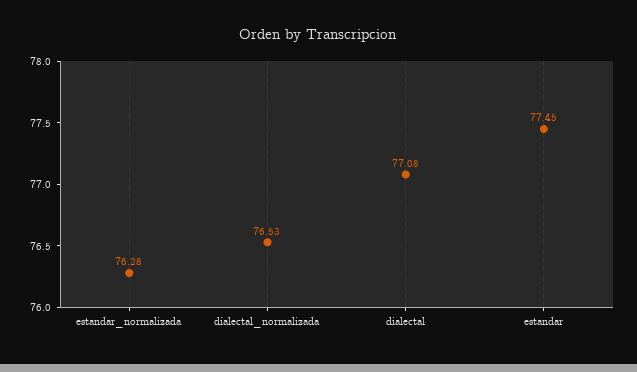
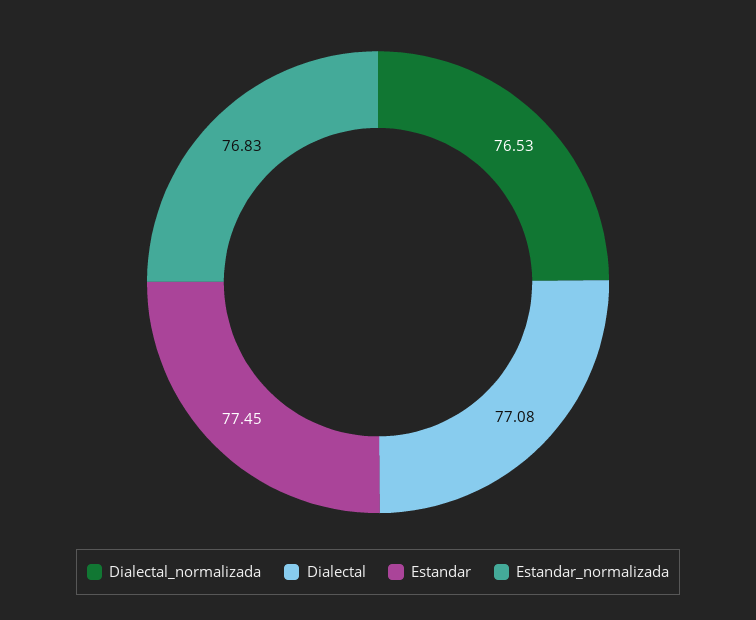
  {
-   "estandar_normalizada": 76.28,
+   "estandar_normalizada": 76.83,
    "dialectal_normalizada": 76.53,
    "dialectal": 77.08,
    "estandar": 77.45
  }

